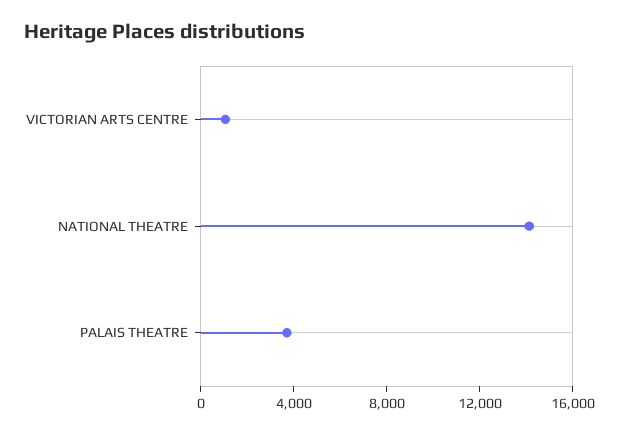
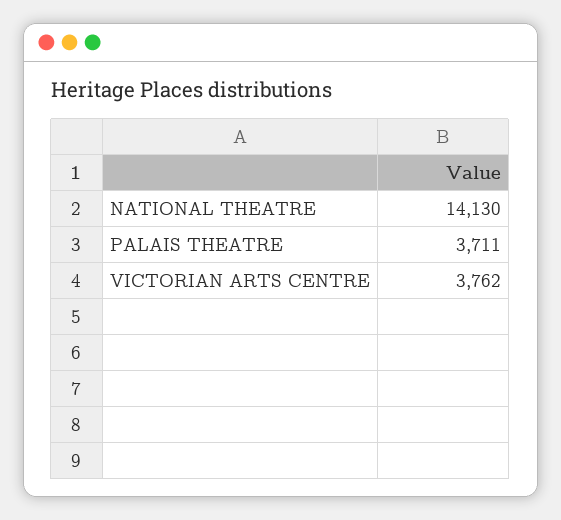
  {
-   "VICTORIAN ARTS CENTRE": 1000,
+   "VICTORIAN ARTS CENTRE": 3762,
    "NATIONAL THEATRE": 14130,
    "PALAIS THEATRE": 3711
  }

